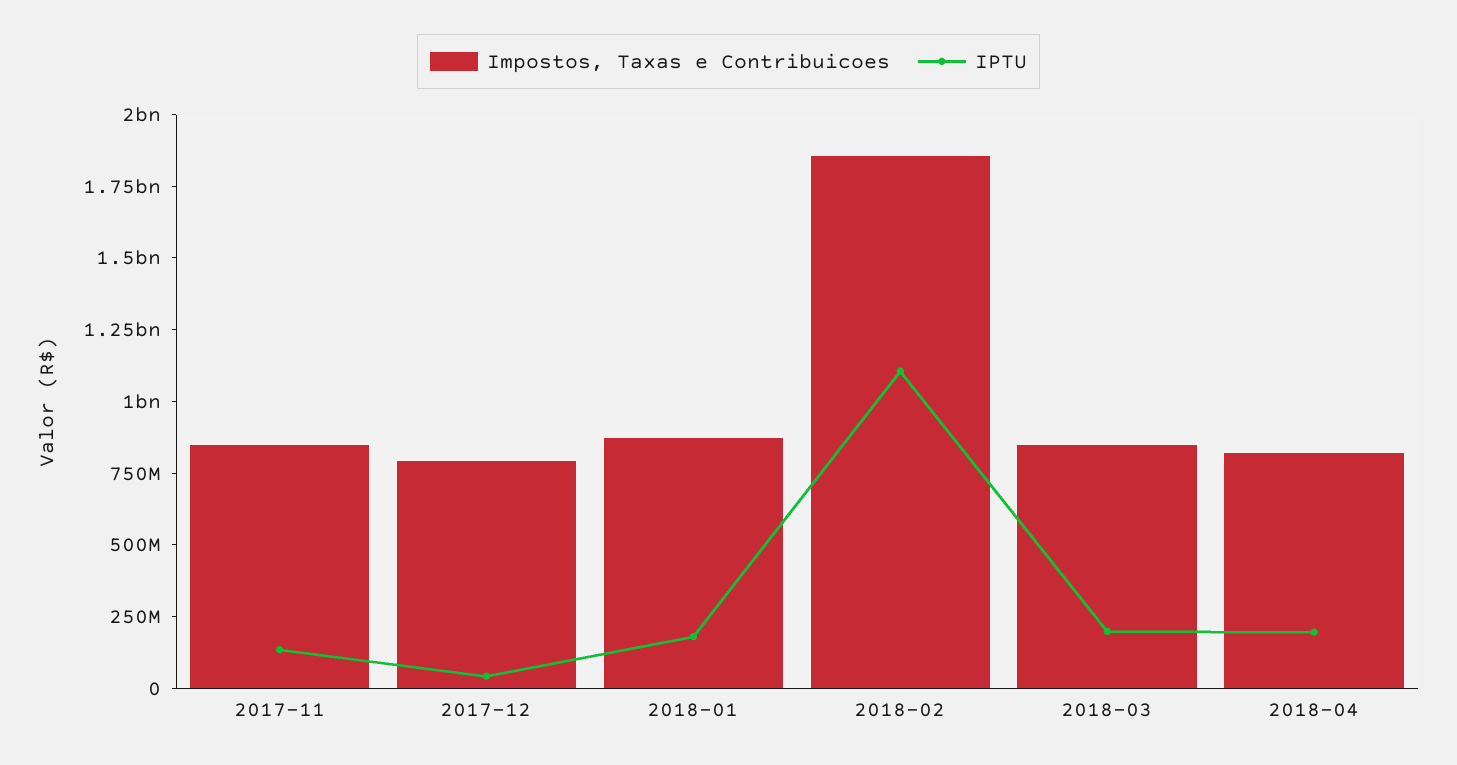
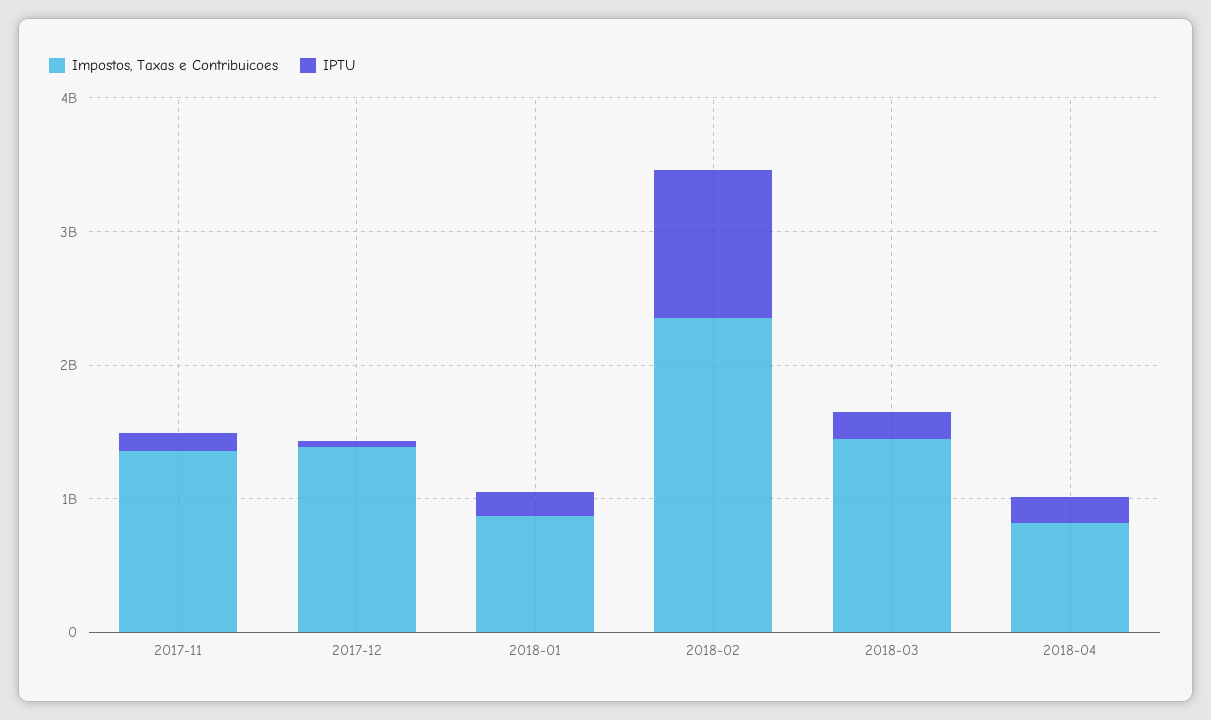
  {
    "Impostos, Taxas e Contribuicoes": {
-     "2017-11": 850000000,
+     "2017-11": 1400000000,
-     "2017-12": 800000000,
+     "2017-12": 1400000000,
      "2018-01": 850000000,
-     "2018-02": 1850000000,
+     "2018-02": 2400000000,
-     "2018-03": 850000000,
+     "2018-03": 1400000000,
      "2018-04": 800000000
    },
    "IPTU": {
      "2017-11": 150000000,
      "2017-12": 50000000,
      "2018-01": 200000000,
      "2018-02": 1100000000,
      "2018-03": 200000000,
      "2018-04": 200000000
    }
  }

